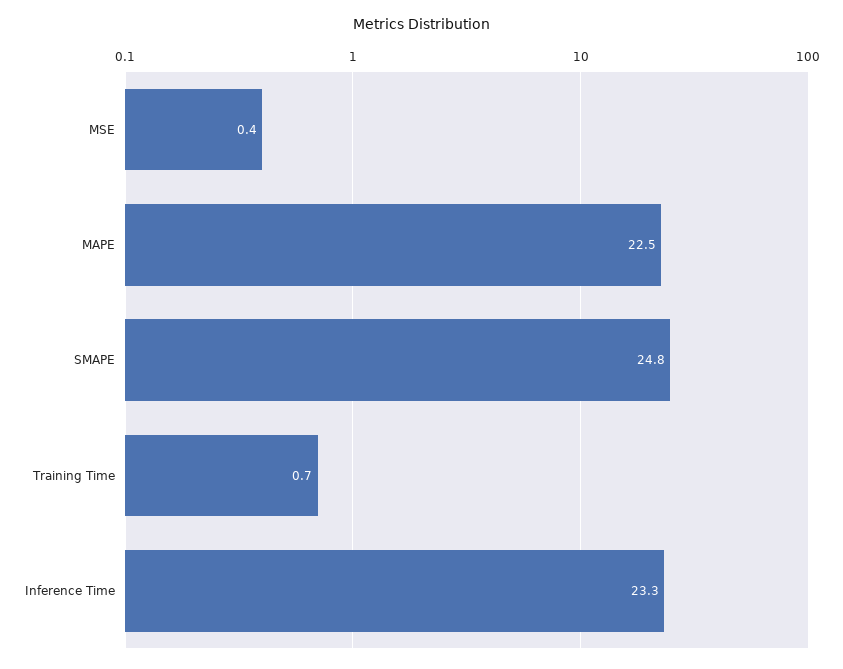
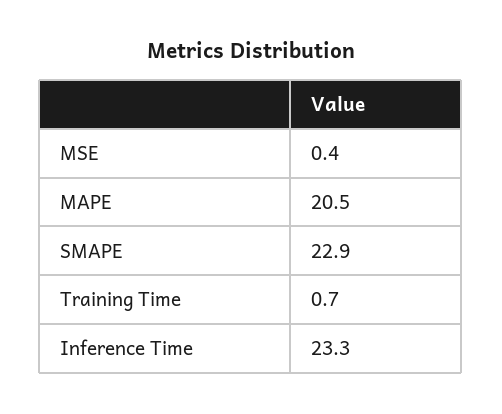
  {
    "MSE": 0.4,
-   "MAPE": 22.5,
+   "MAPE": 20.5,
-   "SMAPE": 24.8,
+   "SMAPE": 22.9,
    "Training Time": 0.7,
    "Inference Time": 23.3
  }

